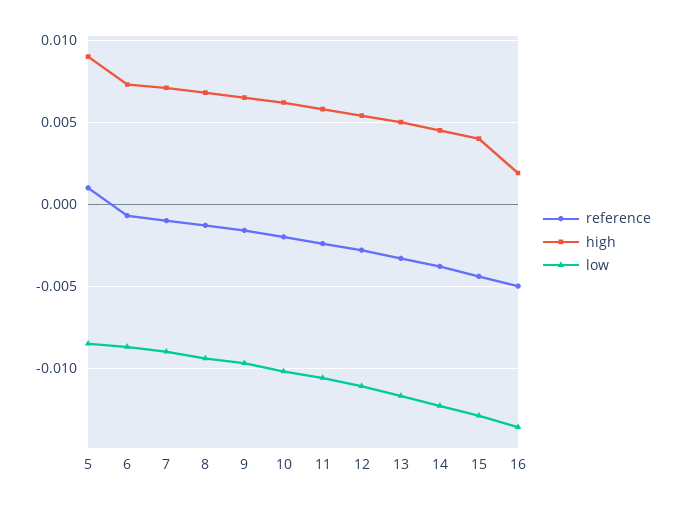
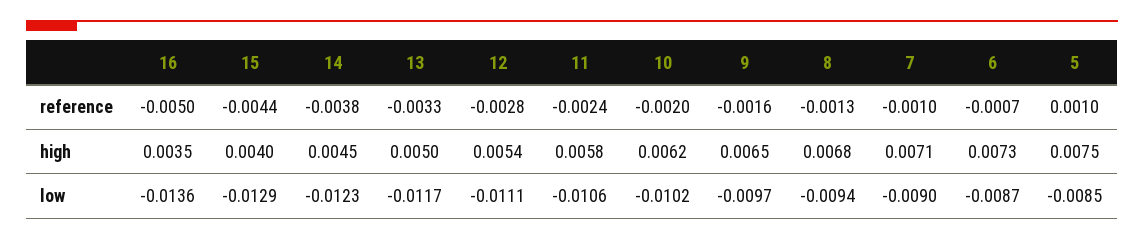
  {
    "reference": {
      "5": 0.001,
      "6": -0.0007,
      "7": -0.001,
      "8": -0.0013,
      "9": -0.0016,
      "10": -0.002,
      "11": -0.0024,
      "12": -0.0028,
      "13": -0.0033,
      "14": -0.0038,
      "15": -0.0044,
      "16": -0.005
    },
    "high": {
-     "5": 0.009,
+     "5": 0.0075,
      "6": 0.0073,
      "7": 0.0071,
      "8": 0.0068,
      "9": 0.0065,
      "10": 0.0062,
      "11": 0.0058,
      "12": 0.0054,
      "13": 0.005,
      "14": 0.0045,
      "15": 0.004,
-     "16": 0.002
+     "16": 0.0035
    },
    "low": {
      "5": -0.0085,
      "6": -0.0087,
      "7": -0.009,
      "8": -0.0094,
      "9": -0.0097,
      "10": -0.0102,
      "11": -0.0106,
      "12": -0.0111,
      "13": -0.0117,
      "14": -0.0123,
      "15": -0.0129,
      "16": -0.0136
    }
  }

